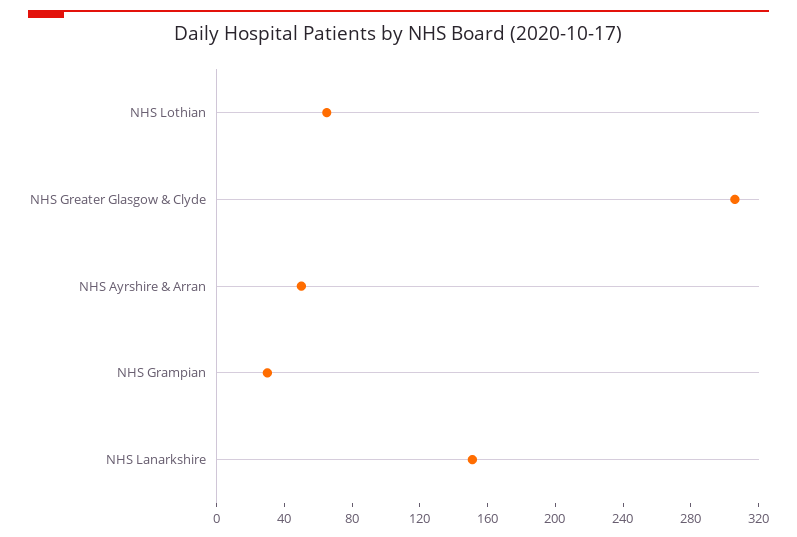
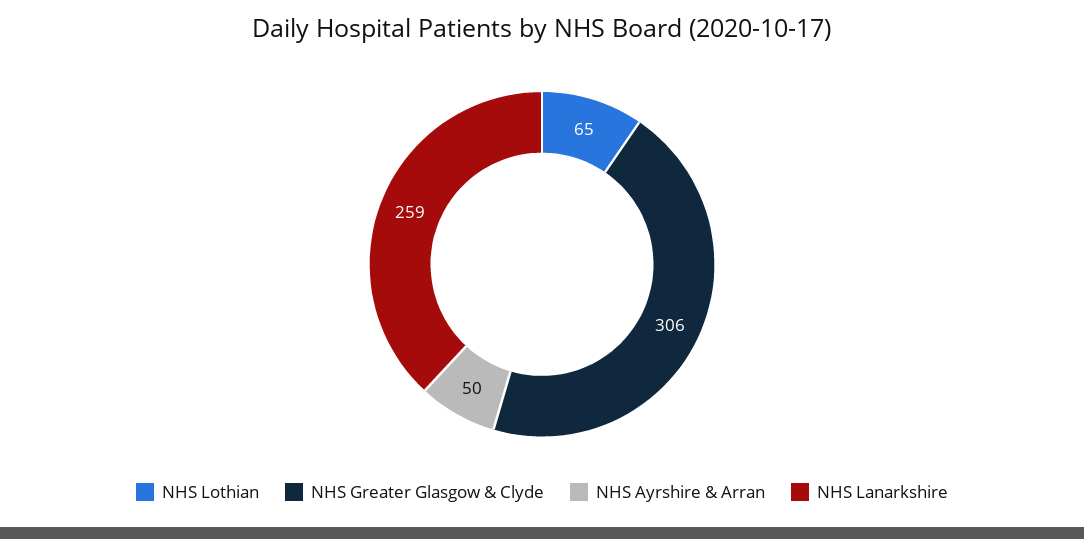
  {
    "NHS Lothian": 65,
    "NHS Greater Glasgow & Clyde": 306,
    "NHS Ayrshire & Arran": 50,
-   "NHS Grampian": 30,
-   "NHS Lanarkshire": 150
+   "NHS Lanarkshire": 259
  }

